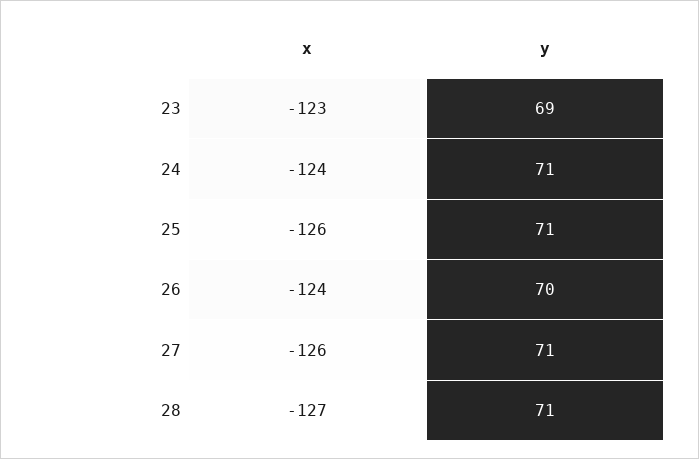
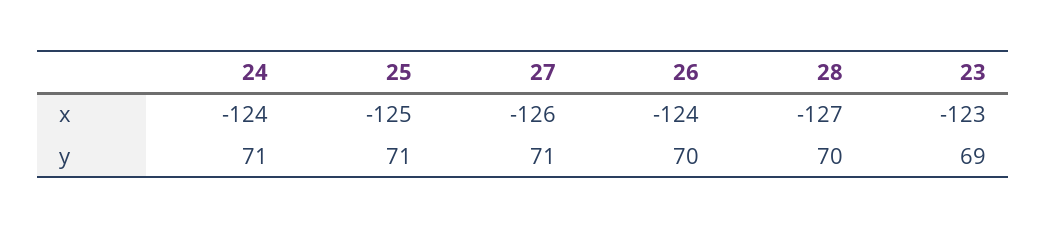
  {
    "x": {
      "23": -123,
      "24": -124,
-     "25": -126,
+     "25": -125,
      "26": -124,
      "27": -126,
      "28": -127
    },
    "y": {
      "23": 69,
      "24": 71,
      "25": 71,
      "26": 70,
      "27": 71,
-     "28": 71
+     "28": 70
    }
  }

